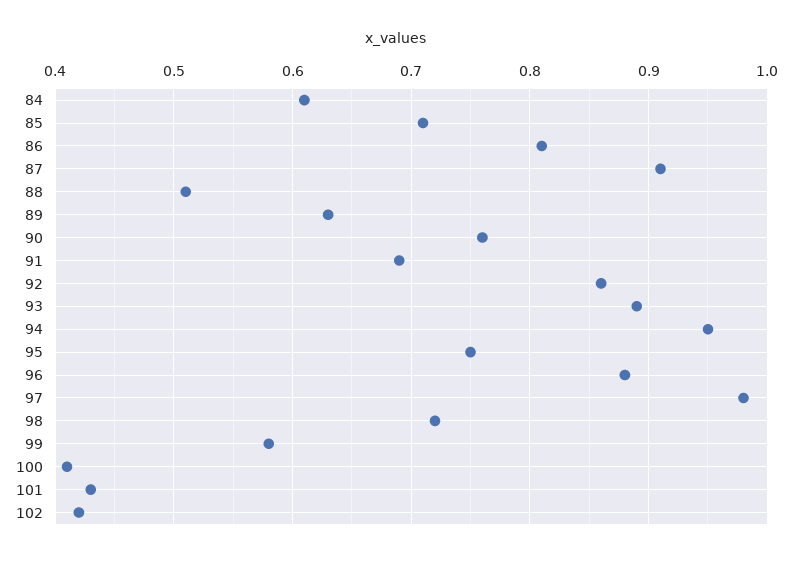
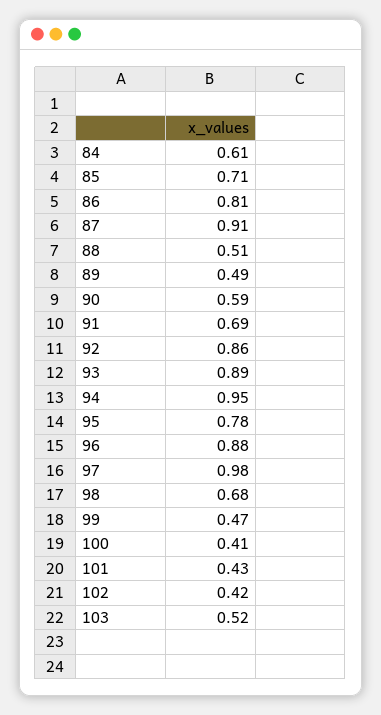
  {
    "84": 0.61,
    "85": 0.71,
    "86": 0.81,
    "87": 0.91,
    "88": 0.51,
-   "89": 0.63,
+   "89": 0.49,
-   "90": 0.76,
+   "90": 0.59,
    "91": 0.69,
    "92": 0.86,
    "93": 0.89,
    "94": 0.95,
-   "95": 0.75,
+   "95": 0.78,
    "96": 0.88,
    "97": 0.98,
-   "98": 0.72,
+   "98": 0.68,
-   "99": 0.58,
+   "99": 0.47,
    "100": 0.41,
    "101": 0.43,
-   "102": 0.42
+   "102": 0.42,
+   "103": 0.52
  }

